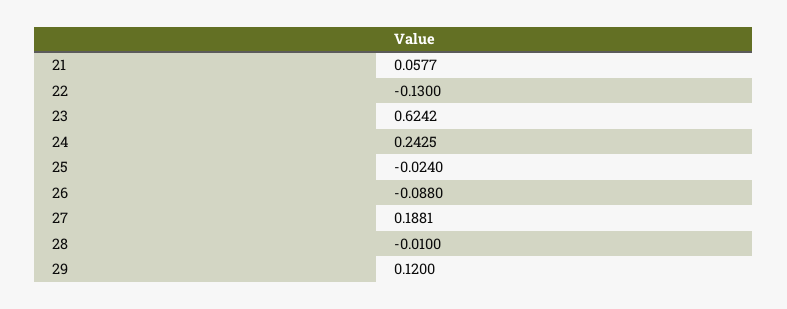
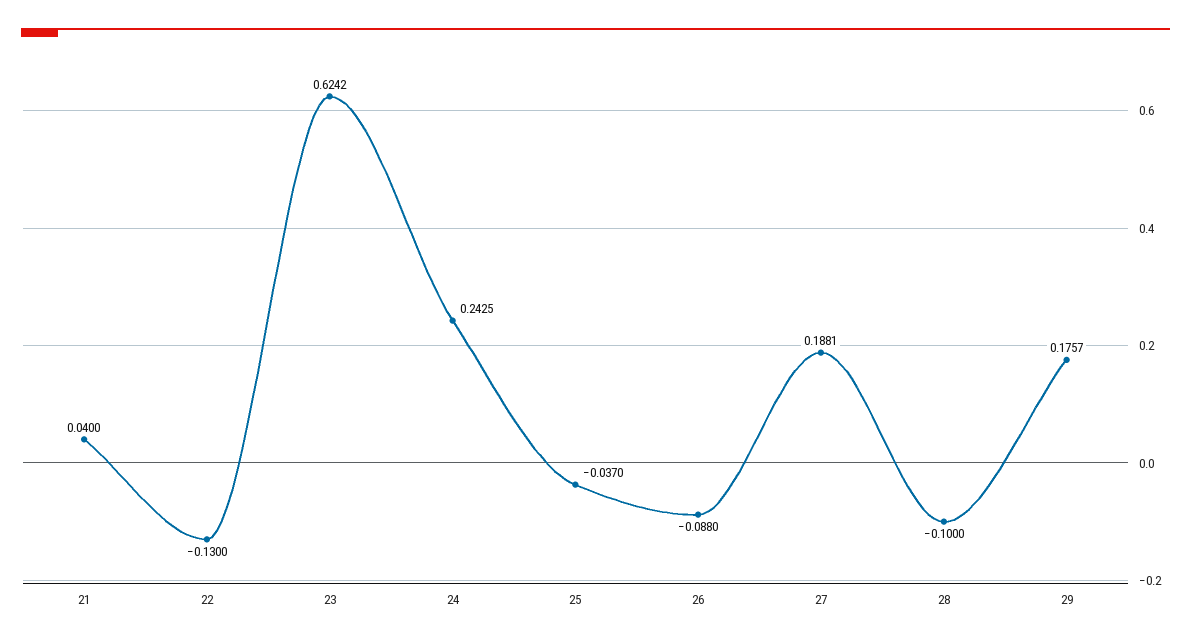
  {
-   "21": 0.0577,
+   "21": 0.04,
    "22": -0.13,
    "23": 0.6242,
    "24": 0.2425,
-   "25": -0.024,
+   "25": -0.037,
    "26": -0.088,
    "27": 0.1881,
-   "28": -0.01,
+   "28": -0.1,
-   "29": 0.12
+   "29": 0.1757
  }

